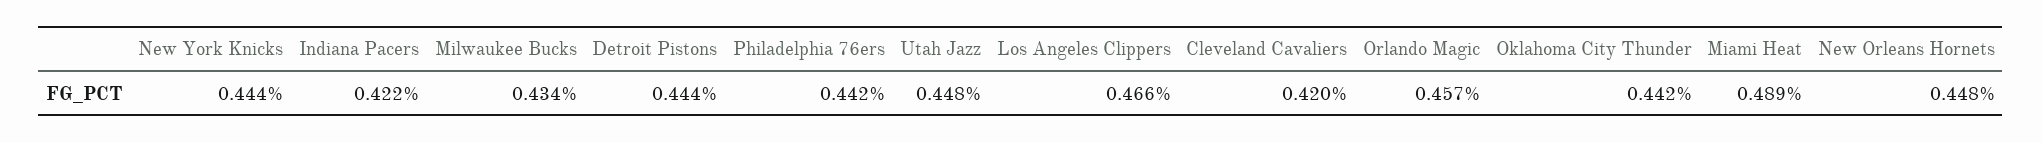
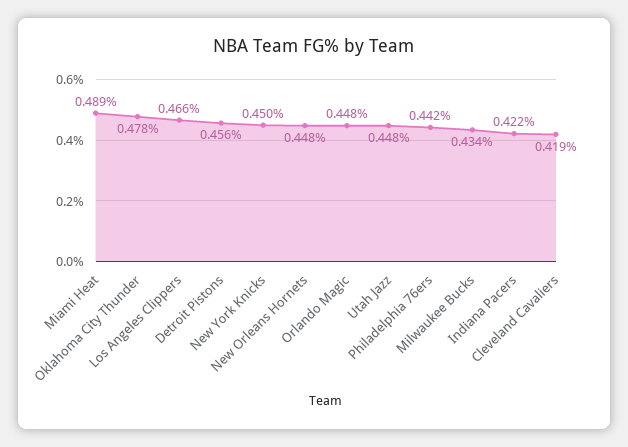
  {
-   "New York Knicks": 0.444,
+   "New York Knicks": 0.45,
    "Indiana Pacers": 0.422,
    "Milwaukee Bucks": 0.434,
-   "Detroit Pistons": 0.444,
+   "Detroit Pistons": 0.456,
    "Philadelphia 76ers": 0.442,
    "Utah Jazz": 0.448,
    "Los Angeles Clippers": 0.466,
-   "Cleveland Cavaliers": 0.42,
+   "Cleveland Cavaliers": 0.419,
-   "Orlando Magic": 0.457,
+   "Orlando Magic": 0.448,
-   "Oklahoma City Thunder": 0.442,
+   "Oklahoma City Thunder": 0.478,
    "Miami Heat": 0.489,
    "New Orleans Hornets": 0.448
  }

